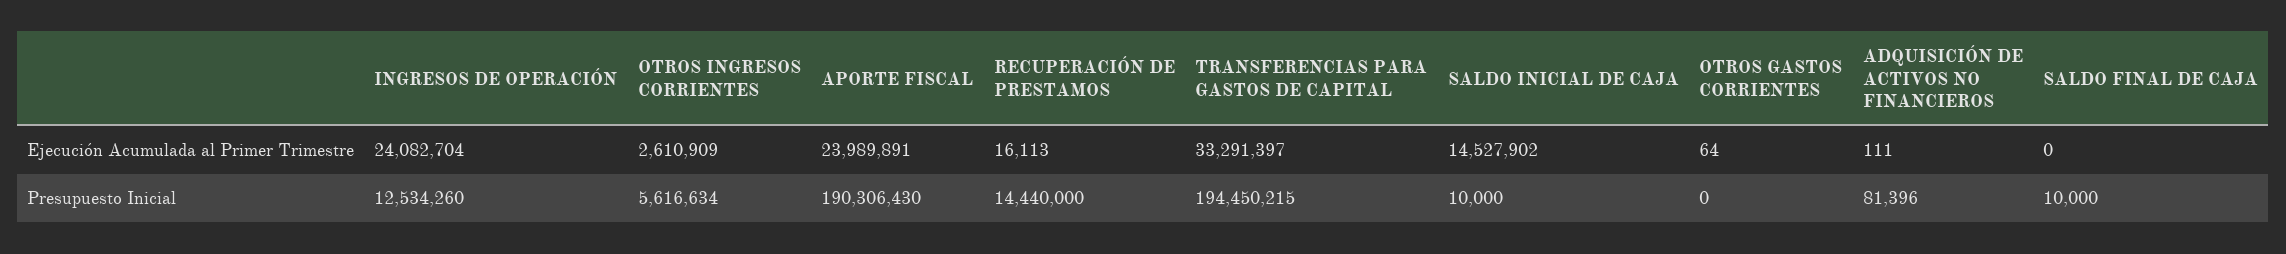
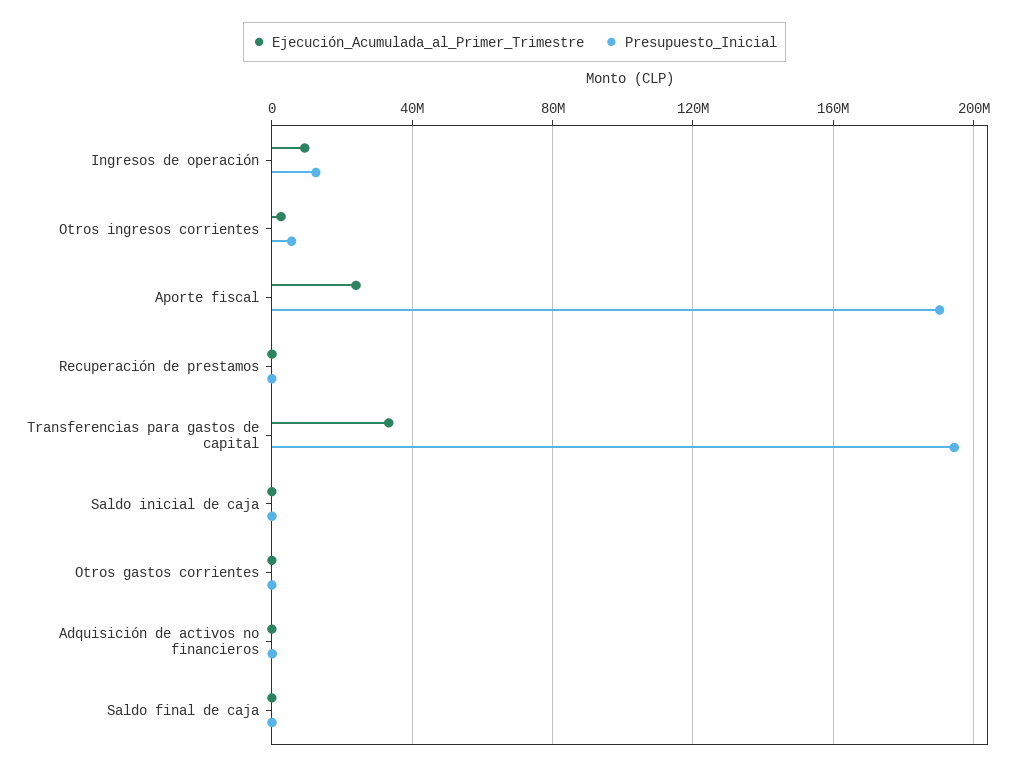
  {
    "Ejecución Acumulada al Primer Trimestre": {
-     "INGRESOS DE OPERACIÓN": 24082704,
+     "INGRESOS DE OPERACIÓN": 10000000,
      "OTROS INGRESOS CORRIENTES": 2610909,
      "APORTE FISCAL": 23989891,
      "RECUPERACIÓN DE PRESTAMOS": 16113,
      "TRANSFERENCIAS PARA GASTOS DE CAPITAL": 33291397,
-     "SALDO INICIAL DE CAJA": 14527902,
+     "SALDO INICIAL DE CAJA": 0,
      "OTROS GASTOS CORRIENTES": 64,
      "ADQUISICIÓN DE ACTIVOS NO FINANCIEROS": 111,
      "SALDO FINAL DE CAJA": 0
    },
    "Presupuesto Inicial": {
      "INGRESOS DE OPERACIÓN": 12534260,
      "OTROS INGRESOS CORRIENTES": 5616634,
      "APORTE FISCAL": 190306430,
-     "RECUPERACIÓN DE PRESTAMOS": 14440000,
+     "RECUPERACIÓN DE PRESTAMOS": 0,
      "TRANSFERENCIAS PARA GASTOS DE CAPITAL": 194450215,
      "SALDO INICIAL DE CAJA": 10000,
      "OTROS GASTOS CORRIENTES": 0,
      "ADQUISICIÓN DE ACTIVOS NO FINANCIEROS": 81396,
      "SALDO FINAL DE CAJA": 10000
    }
  }

